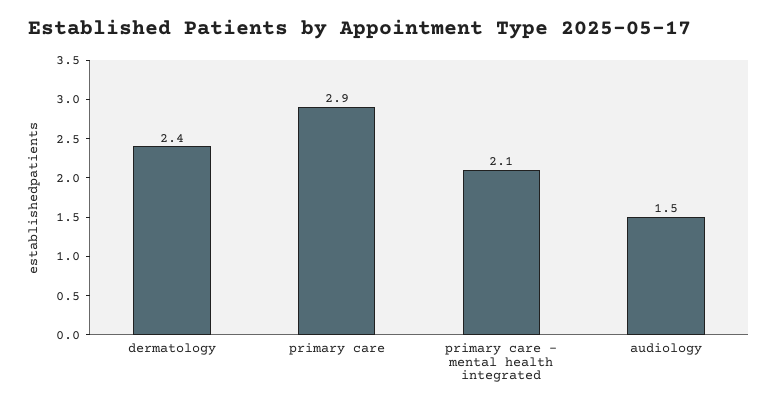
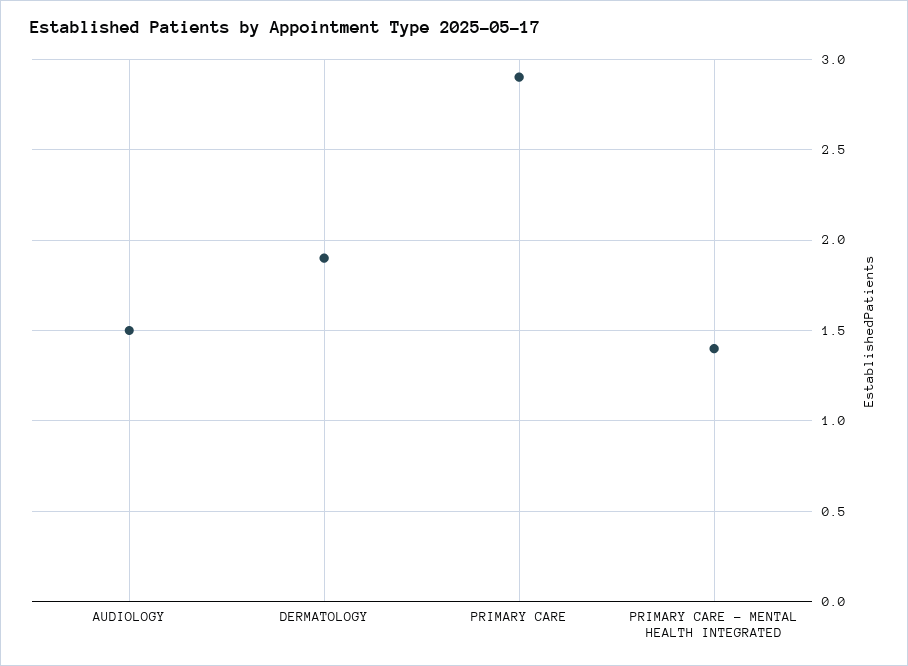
  {
-   "dermatology": 2.4,
+   "dermatology": 1.9,
    "primary care": 2.9,
-   "primary care - mental health integrated": 2.1,
+   "primary care - mental health integrated": 1.4,
    "audiology": 1.5
  }

